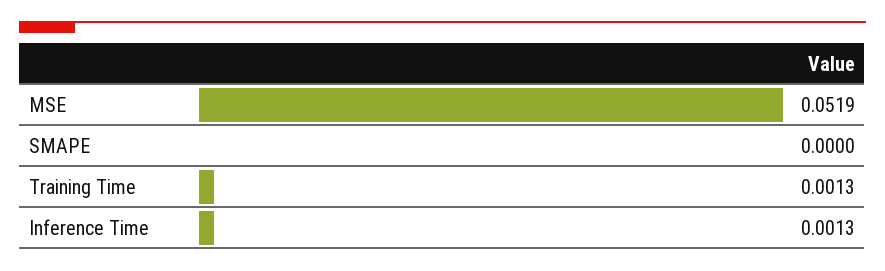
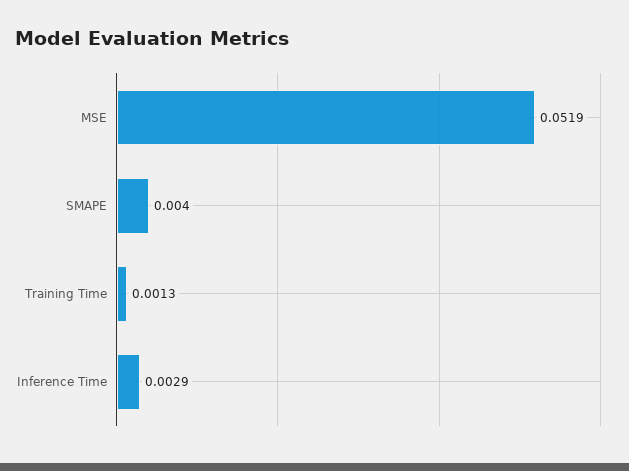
  {
    "MSE": 0.0519,
-   "SMAPE": 0,
+   "SMAPE": 0.004,
    "Training Time": 0.0013,
-   "Inference Time": 0.0013
+   "Inference Time": 0.0029
  }

